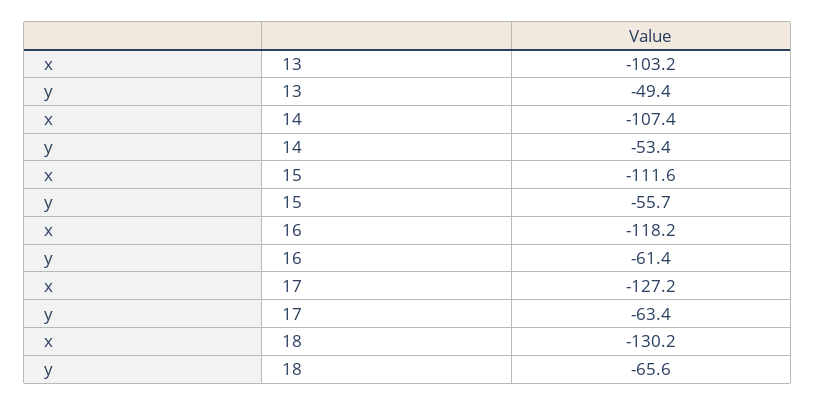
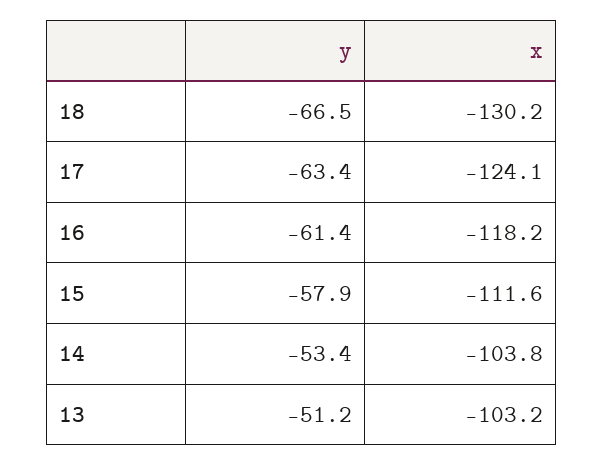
  {
    "x": {
      "13": -103.2,
-     "14": -107.4,
+     "14": -103.8,
      "15": -111.6,
      "16": -118.2,
-     "17": -127.2,
+     "17": -124.1,
      "18": -130.2
    },
    "y": {
-     "13": -49.4,
+     "13": -51.2,
      "14": -53.4,
-     "15": -55.7,
+     "15": -57.9,
      "16": -61.4,
      "17": -63.4,
-     "18": -65.6
+     "18": -66.5
    }
  }

